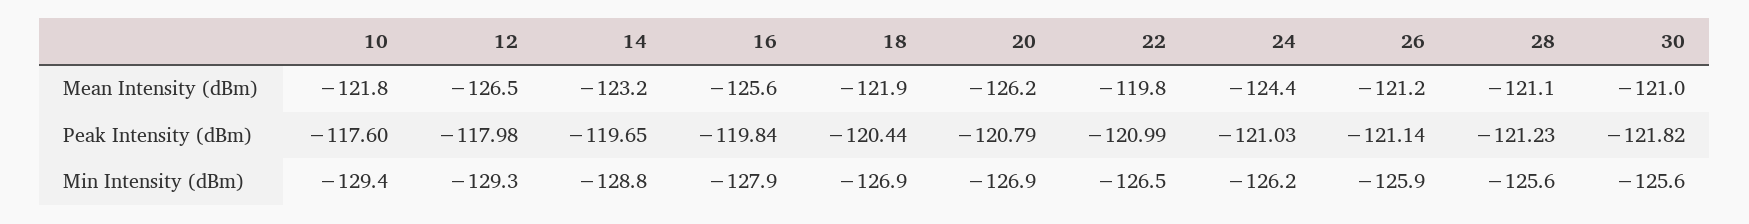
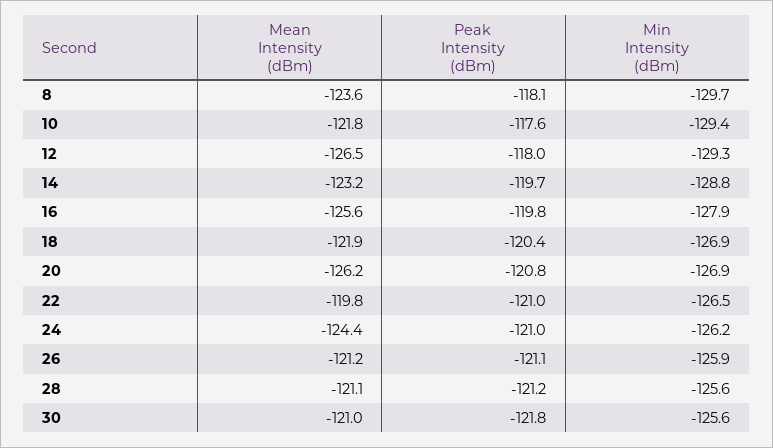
  {
    "10": {
      "Mean Intensity (dBm)": -121.8,
      "Peak Intensity (dBm)": -117.6,
      "Min Intensity (dBm)": -129.4
    },
    "12": {
      "Mean Intensity (dBm)": -126.5,
      "Peak Intensity (dBm)": -117.98,
      "Min Intensity (dBm)": -129.3
    },
    "14": {
      "Mean Intensity (dBm)": -123.2,
      "Peak Intensity (dBm)": -119.65,
      "Min Intensity (dBm)": -128.8
    },
    "16": {
      "Mean Intensity (dBm)": -125.6,
      "Peak Intensity (dBm)": -119.84,
      "Min Intensity (dBm)": -127.9
    },
    "18": {
      "Mean Intensity (dBm)": -121.9,
      "Peak Intensity (dBm)": -120.44,
      "Min Intensity (dBm)": -126.9
    },
    "20": {
      "Mean Intensity (dBm)": -126.2,
      "Peak Intensity (dBm)": -120.79,
      "Min Intensity (dBm)": -126.9
    },
    "22": {
      "Mean Intensity (dBm)": -119.8,
      "Peak Intensity (dBm)": -120.99,
      "Min Intensity (dBm)": -126.5
    },
    "24": {
      "Mean Intensity (dBm)": -124.4,
      "Peak Intensity (dBm)": -121.03,
      "Min Intensity (dBm)": -126.2
    },
    "26": {
      "Mean Intensity (dBm)": -121.2,
      "Peak Intensity (dBm)": -121.14,
      "Min Intensity (dBm)": -125.9
    },
    "28": {
      "Mean Intensity (dBm)": -121.1,
      "Peak Intensity (dBm)": -121.23,
      "Min Intensity (dBm)": -125.6
    },
    "30": {
      "Mean Intensity (dBm)": -121,
      "Peak Intensity (dBm)": -121.82,
      "Min Intensity (dBm)": -125.6
-   }
+   },
+   "8": {
+     "Mean Intensity (dBm)": -123.6,
+     "Peak Intensity (dBm)": -118.1,
+     "Min Intensity (dBm)": -129.7
+   }
  }

